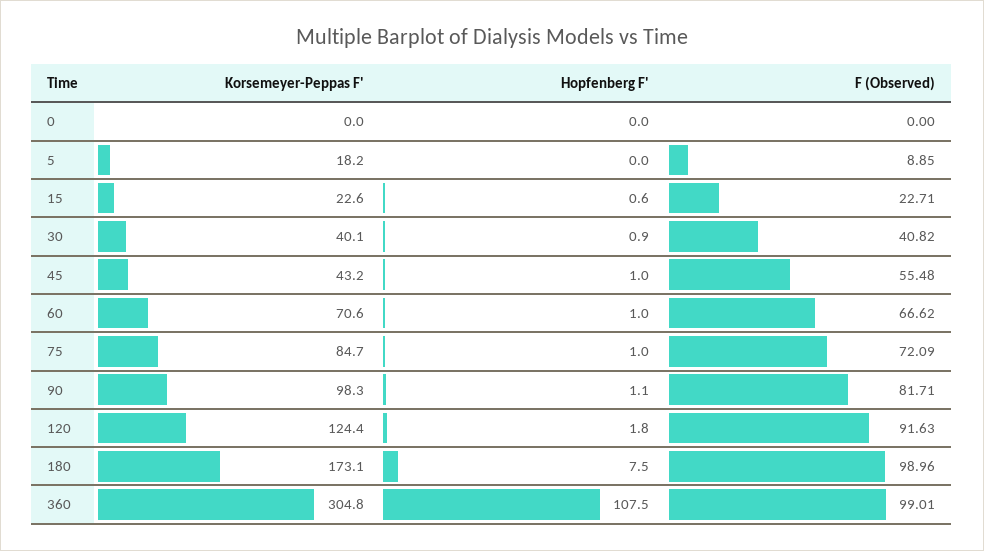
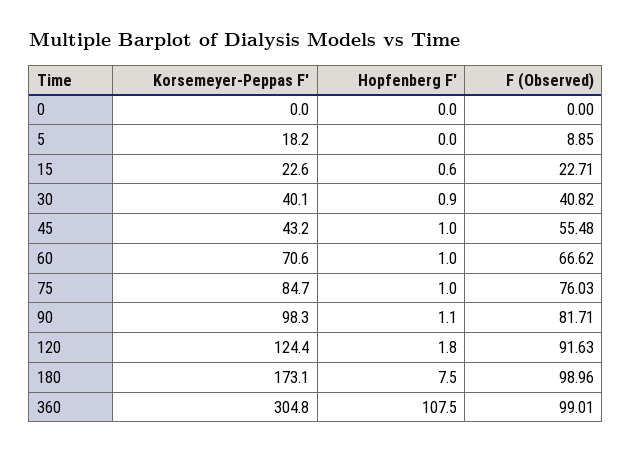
  {
    "Korsemeyer-Peppas F'": {
      "0": 0,
      "5": 18.2,
      "15": 22.6,
      "30": 40.1,
      "45": 43.2,
      "60": 70.6,
      "75": 84.7,
      "90": 98.3,
      "120": 124.4,
      "180": 173.1,
      "360": 304.8
    },
    "Hopfenberg F'": {
      "0": 0,
      "5": 0,
      "15": 0.6,
      "30": 0.9,
      "45": 1,
      "60": 1,
      "75": 1,
      "90": 1.1,
      "120": 1.8,
      "180": 7.5,
      "360": 107.5
    },
    "F (Observed)": {
      "0": 0,
      "5": 8.85,
      "15": 22.71,
      "30": 40.82,
      "45": 55.48,
      "60": 66.62,
-     "75": 72.09,
+     "75": 76.03,
      "90": 81.71,
      "120": 91.63,
      "180": 98.96,
      "360": 99.01
    }
  }

